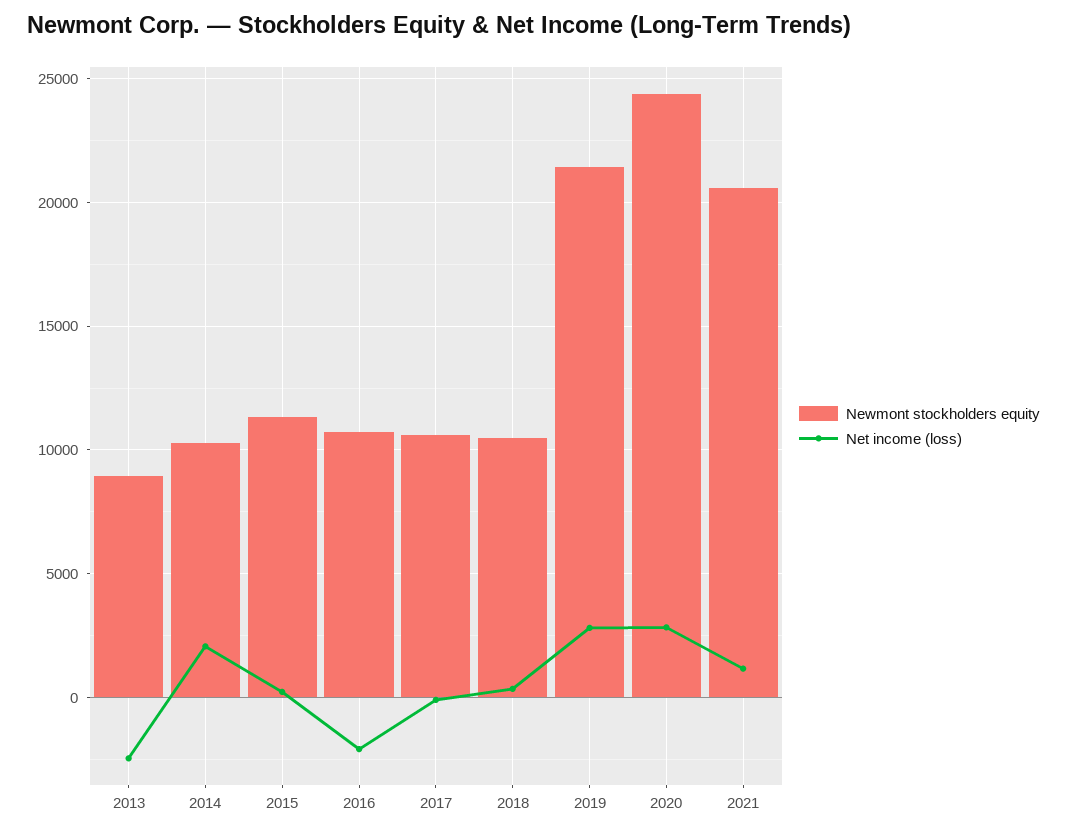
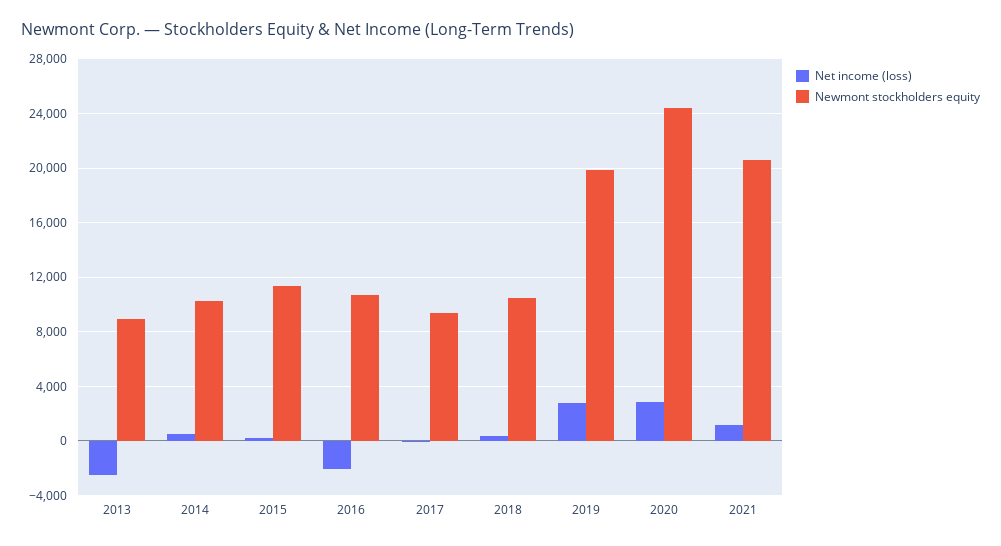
  {
    "Newmont stockholders equity": {
      "2013": 9000,
      "2014": 10500,
      "2015": 11500,
      "2016": 10500,
-     "2017": 10500,
+     "2017": 9500,
      "2018": 10500,
-     "2019": 21500,
+     "2019": 20000,
      "2020": 24500,
      "2021": 20500
    },
    "Net income (loss)": {
      "2013": -2500,
-     "2014": 2000,
+     "2014": 500,
      "2015": 0,
      "2016": -2000,
      "2017": 0,
      "2018": 500,
      "2019": 3000,
      "2020": 3000,
      "2021": 1000
    }
  }

